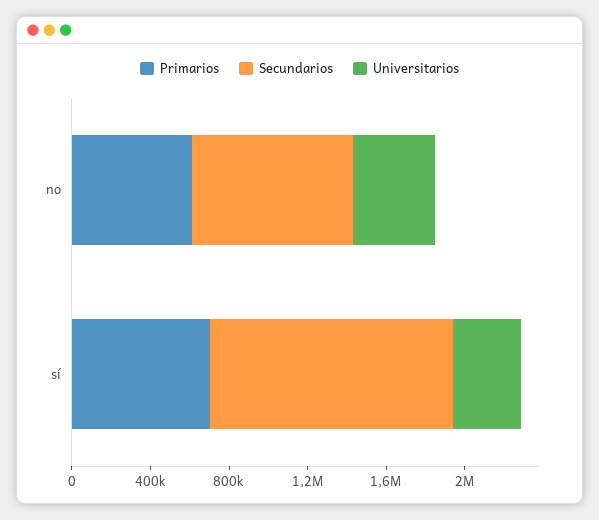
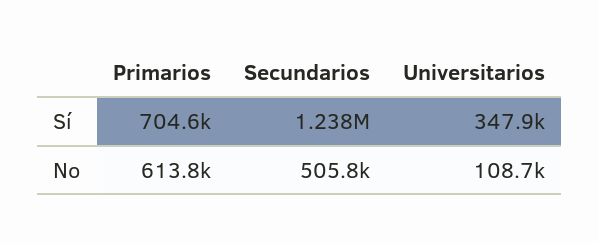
  {
    "Primarios": {
      "no": 613800,
      "sí": 704600
    },
    "Secundarios": {
-     "no": 800000,
+     "no": 505800,
      "sí": 1238000
    },
    "Universitarios": {
-     "no": 400000,
+     "no": 108700,
      "sí": 347900
    }
  }

